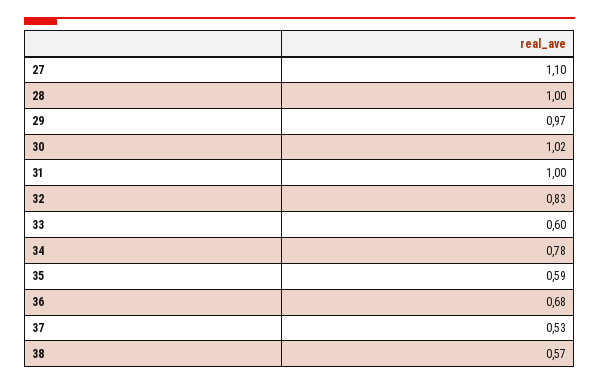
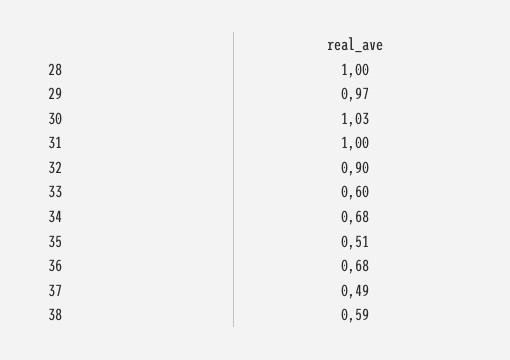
  {
-   "27": 1.1,
    "28": 1,
    "29": 0.97,
-   "30": 1.02,
+   "30": 1.03,
    "31": 1,
-   "32": 0.83,
+   "32": 0.9,
    "33": 0.6,
-   "34": 0.78,
+   "34": 0.68,
-   "35": 0.59,
+   "35": 0.51,
    "36": 0.68,
-   "37": 0.53,
+   "37": 0.49,
-   "38": 0.57
+   "38": 0.59
  }

